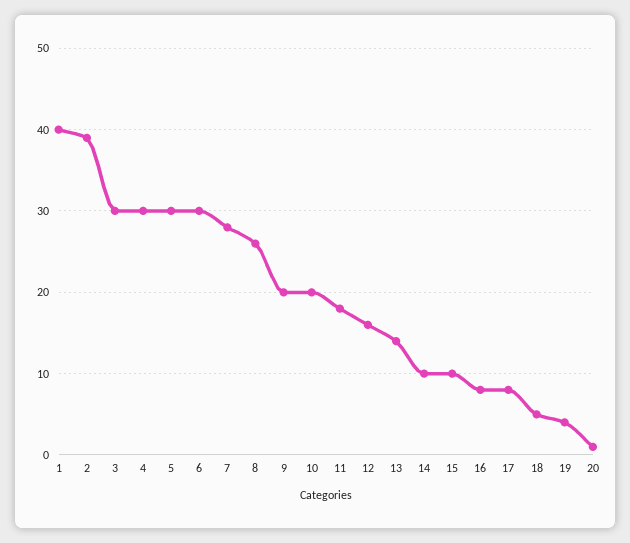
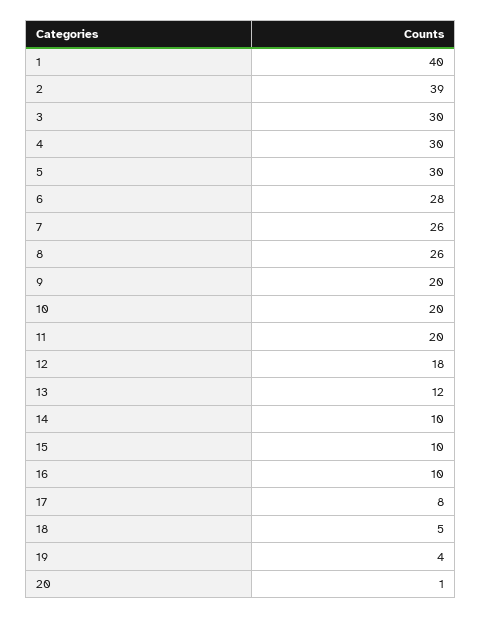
  {
    "1": 40,
    "2": 39,
    "3": 30,
    "4": 30,
    "5": 30,
-   "6": 30,
+   "6": 28,
-   "7": 28,
+   "7": 26,
    "8": 26,
    "9": 20,
    "10": 20,
-   "11": 18,
+   "11": 20,
-   "12": 16,
+   "12": 18,
-   "13": 14,
+   "13": 12,
    "14": 10,
    "15": 10,
-   "16": 8,
+   "16": 10,
    "17": 8,
    "18": 5,
    "19": 4,
    "20": 1
  }

